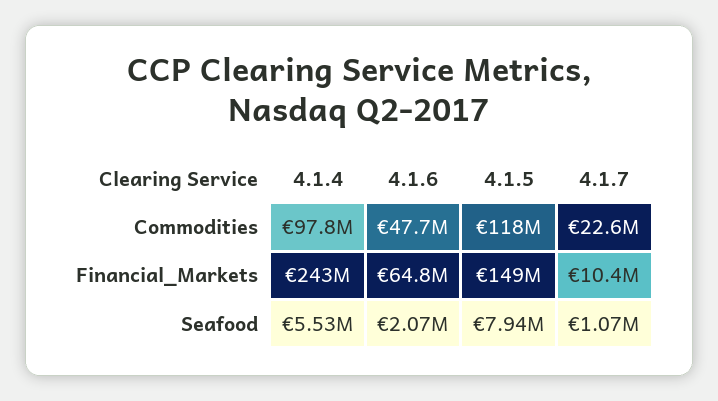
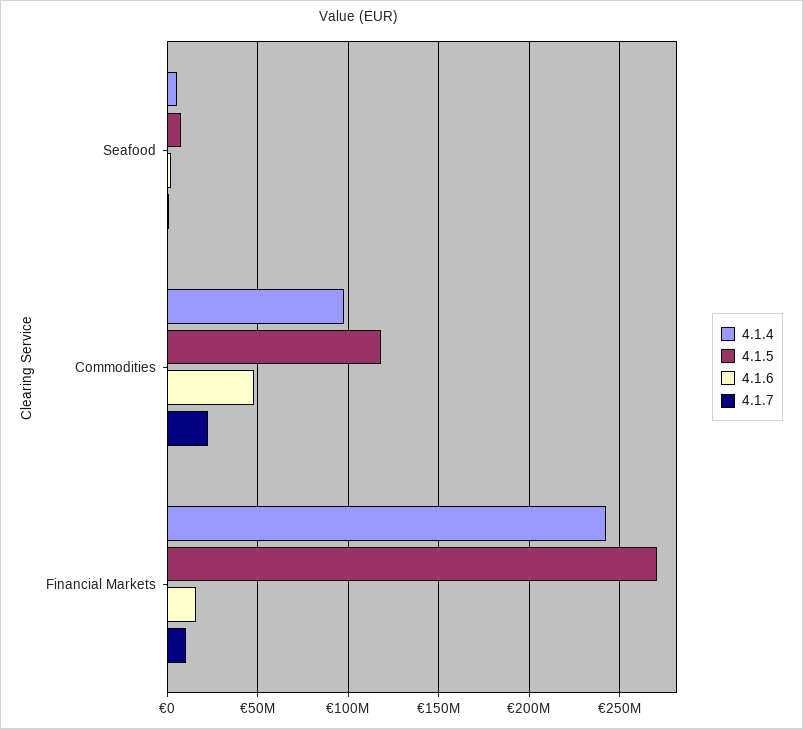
  {
    "4.1.4": {
      "Commodities": 97800000,
      "Financial_Markets": 243000000,
      "Seafood": 5530000
    },
    "4.1.6": {
      "Commodities": 47700000,
-     "Financial_Markets": 64800000,
+     "Financial_Markets": 15000000,
      "Seafood": 2070000
    },
    "4.1.5": {
      "Commodities": 118000000,
-     "Financial_Markets": 149000000,
+     "Financial_Markets": 270000000,
      "Seafood": 7940000
    },
    "4.1.7": {
      "Commodities": 22600000,
      "Financial_Markets": 10400000,
      "Seafood": 1070000
    }
  }

